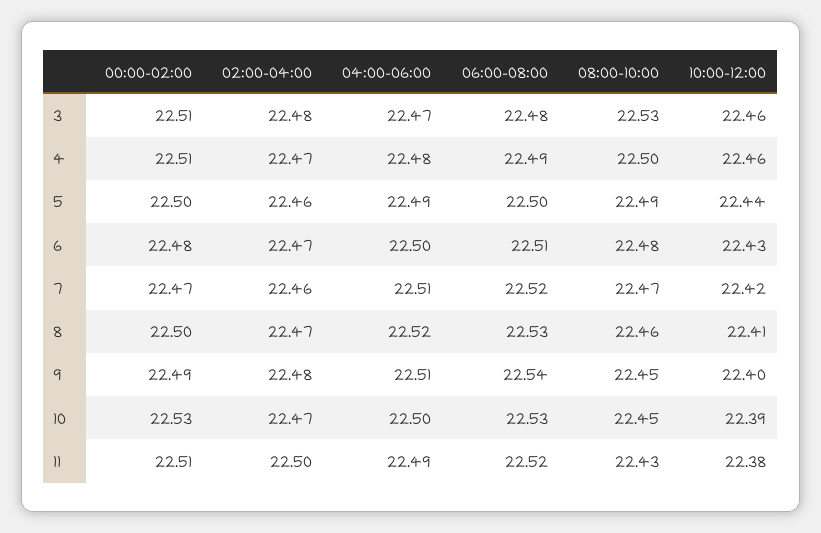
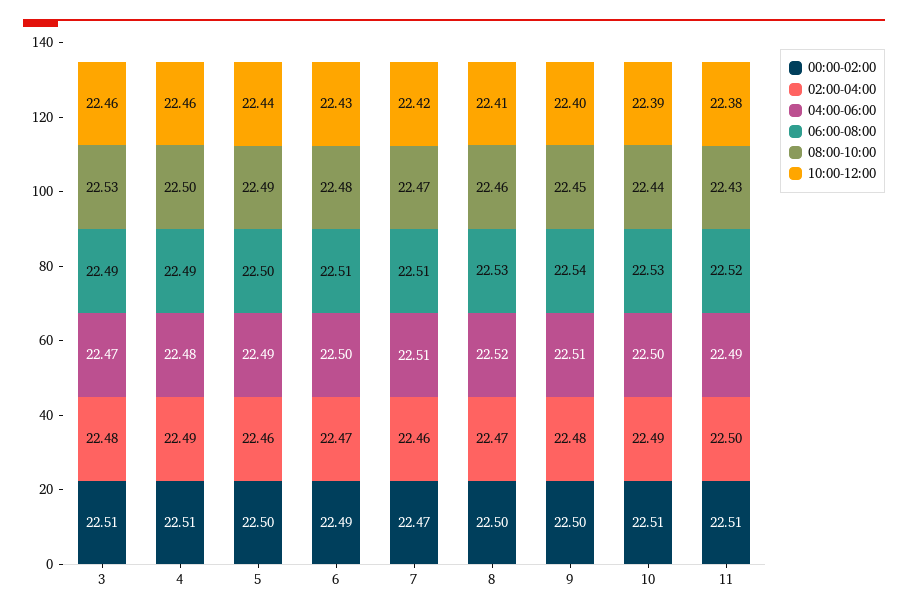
  {
    "00:00-02:00": {
      "3": 22.51,
      "4": 22.51,
      "5": 22.5,
-     "6": 22.48,
+     "6": 22.49,
      "7": 22.47,
      "8": 22.5,
-     "9": 22.49,
+     "9": 22.5,
-     "10": 22.53,
+     "10": 22.51,
      "11": 22.51
    },
    "02:00-04:00": {
      "3": 22.48,
-     "4": 22.47,
+     "4": 22.49,
      "5": 22.46,
      "6": 22.47,
      "7": 22.46,
      "8": 22.47,
      "9": 22.48,
-     "10": 22.47,
+     "10": 22.49,
      "11": 22.5
    },
    "04:00-06:00": {
      "3": 22.47,
      "4": 22.48,
      "5": 22.49,
      "6": 22.5,
      "7": 22.51,
      "8": 22.52,
      "9": 22.51,
      "10": 22.5,
      "11": 22.49
    },
    "06:00-08:00": {
-     "3": 22.48,
+     "3": 22.49,
      "4": 22.49,
      "5": 22.5,
      "6": 22.51,
-     "7": 22.52,
+     "7": 22.51,
      "8": 22.53,
      "9": 22.54,
      "10": 22.53,
      "11": 22.52
    },
    "08:00-10:00": {
      "3": 22.53,
      "4": 22.5,
      "5": 22.49,
      "6": 22.48,
      "7": 22.47,
      "8": 22.46,
      "9": 22.45,
-     "10": 22.45,
+     "10": 22.44,
      "11": 22.43
    },
    "10:00-12:00": {
      "3": 22.46,
      "4": 22.46,
      "5": 22.44,
      "6": 22.43,
      "7": 22.42,
      "8": 22.41,
      "9": 22.4,
      "10": 22.39,
      "11": 22.38
    }
  }

